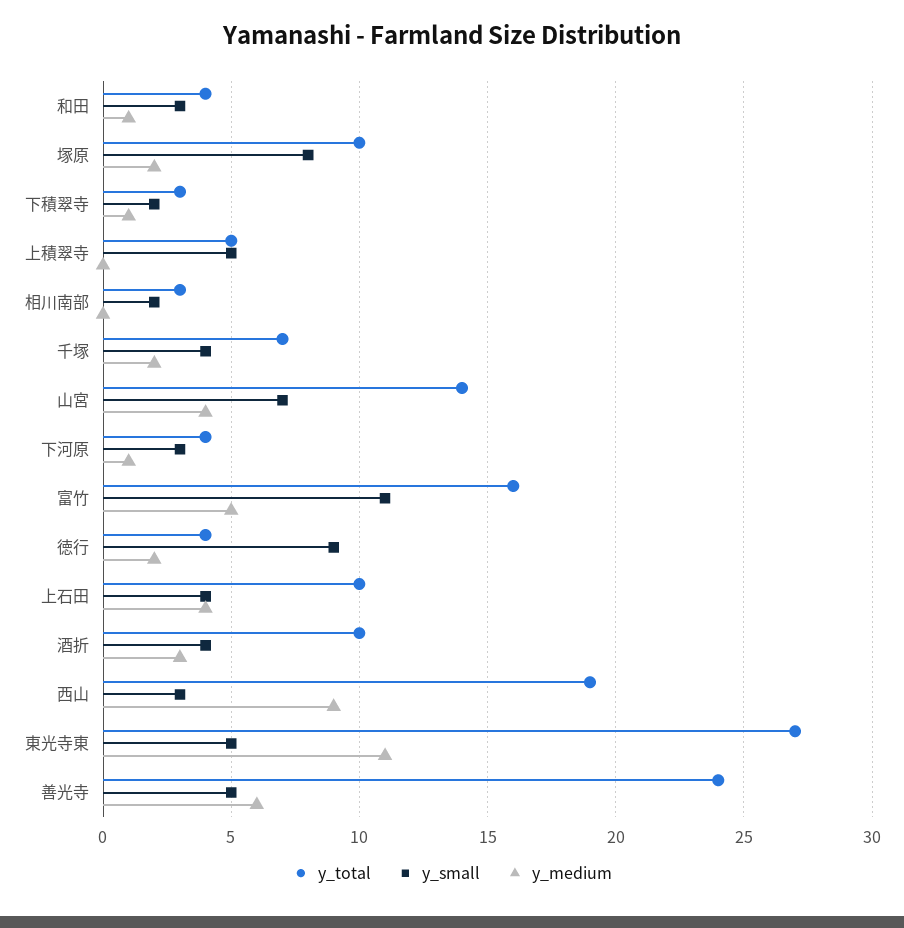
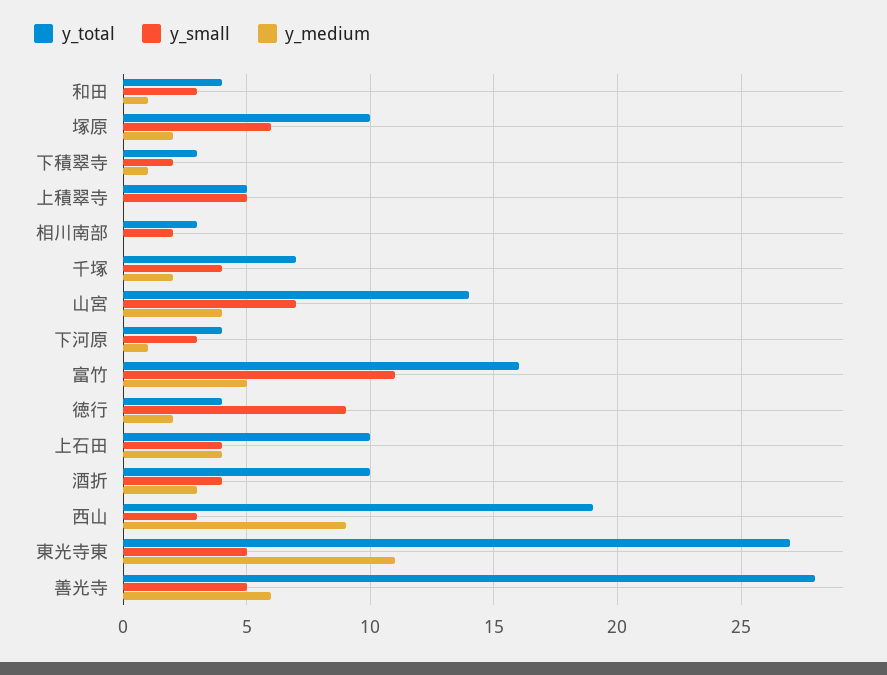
  {
    "y_total": {
      "和田": 4,
      "塚原": 10,
      "下積翠寺": 3,
      "上積翠寺": 5,
      "相川南部": 3,
      "千塚": 7,
      "山宮": 14,
      "下河原": 4,
      "富竹": 16,
      "徳行": 4,
      "上石田": 10,
      "酒折": 10,
      "西山": 19,
      "東光寺東": 27,
-     "善光寺": 24
+     "善光寺": 28
    },
    "y_small": {
      "和田": 3,
-     "塚原": 8,
+     "塚原": 6,
      "下積翠寺": 2,
      "上積翠寺": 5,
      "相川南部": 2,
      "千塚": 4,
      "山宮": 7,
      "下河原": 3,
      "富竹": 11,
      "徳行": 9,
      "上石田": 4,
      "酒折": 4,
      "西山": 3,
      "東光寺東": 5,
      "善光寺": 5
    },
    "y_medium": {
      "和田": 1,
      "塚原": 2,
      "下積翠寺": 1,
      "上積翠寺": 0,
      "相川南部": 0,
      "千塚": 2,
      "山宮": 4,
      "下河原": 1,
      "富竹": 5,
      "徳行": 2,
      "上石田": 4,
      "酒折": 3,
      "西山": 9,
      "東光寺東": 11,
      "善光寺": 6
    }
  }

